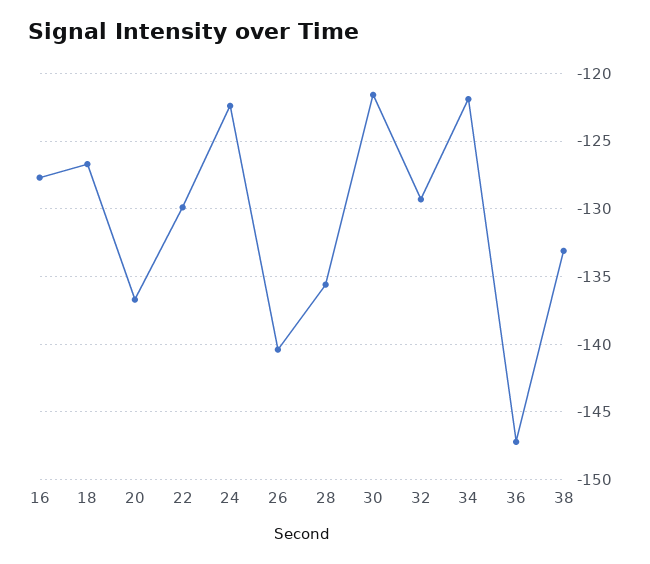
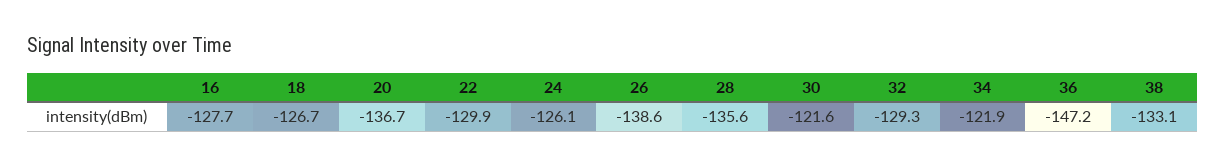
  {
    "16": -127.7,
    "18": -126.7,
    "20": -136.7,
    "22": -129.9,
-   "24": -122.5,
+   "24": -126.1,
-   "26": -140.5,
+   "26": -138.6,
    "28": -135.6,
    "30": -121.6,
    "32": -129.3,
    "34": -121.9,
    "36": -147.2,
    "38": -133.1
  }

